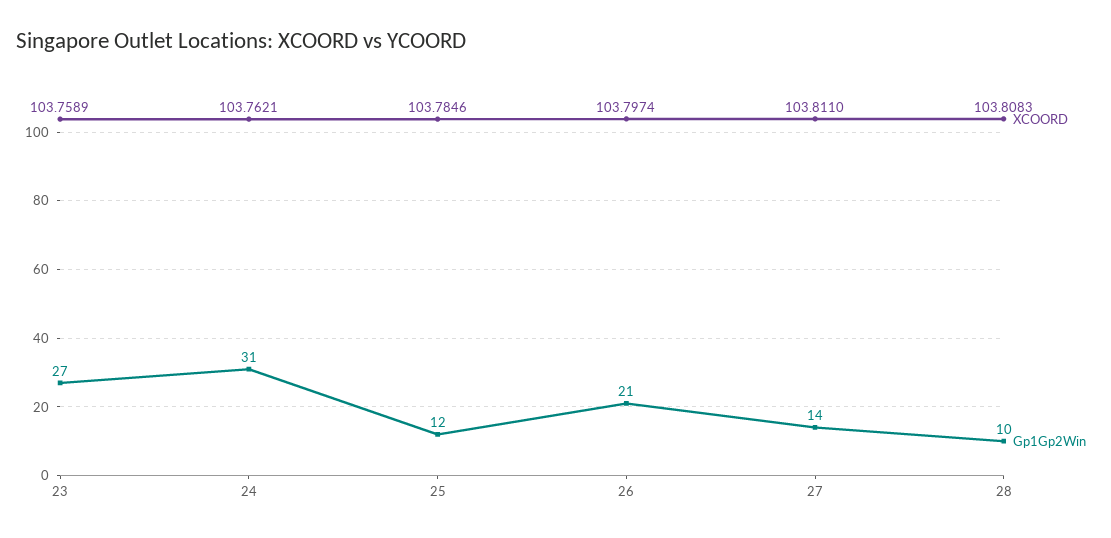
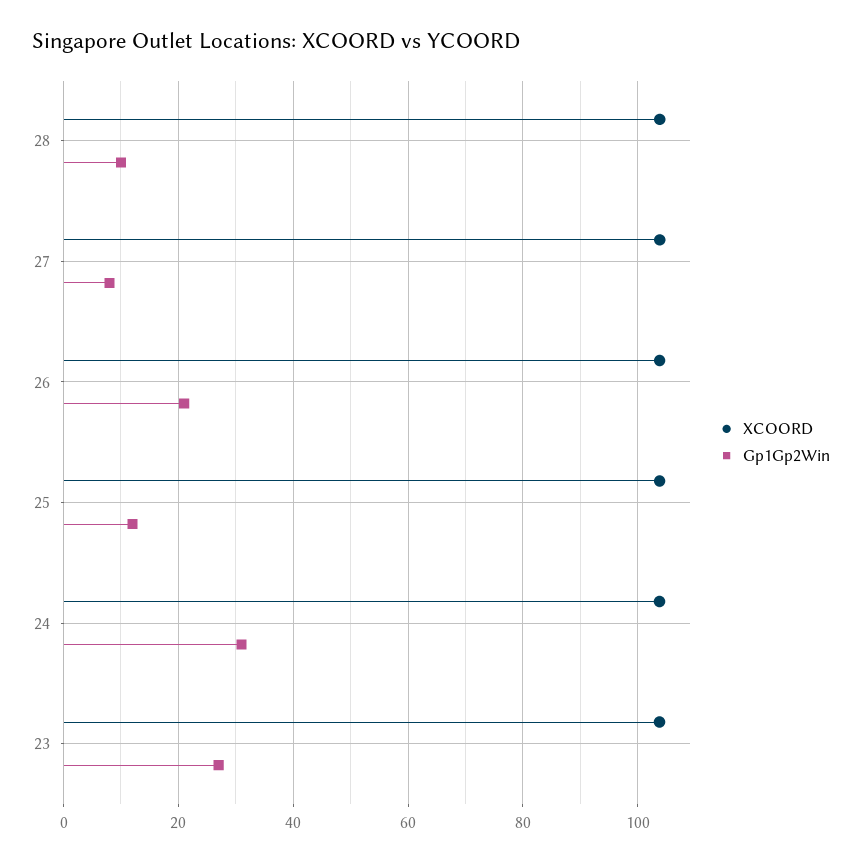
  {
    "XCOORD": {
      "23": 103.7589,
      "24": 103.7621,
      "25": 103.7846,
      "26": 103.7974,
      "27": 103.811,
      "28": 103.8083
    },
    "Gp1Gp2Win": {
      "23": 27,
      "24": 31,
      "25": 12,
      "26": 21,
-     "27": 14,
+     "27": 8,
      "28": 10
    }
  }

